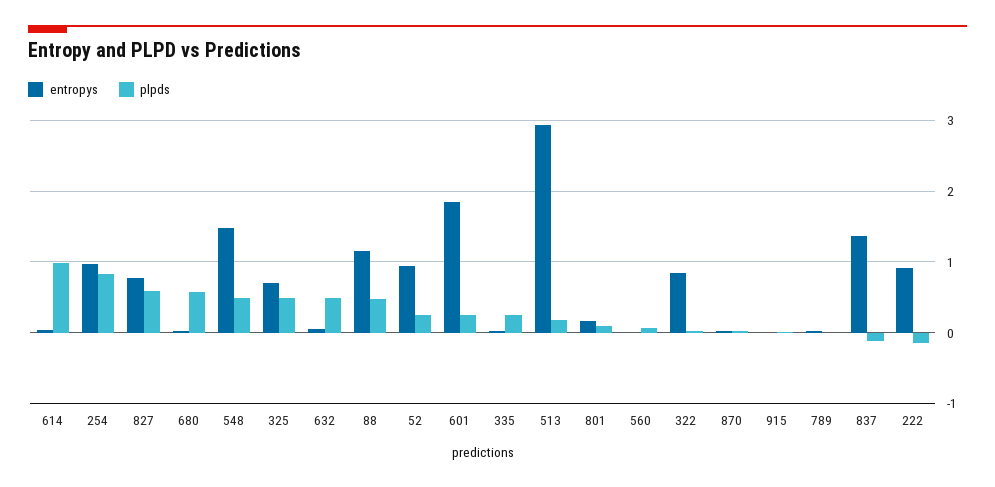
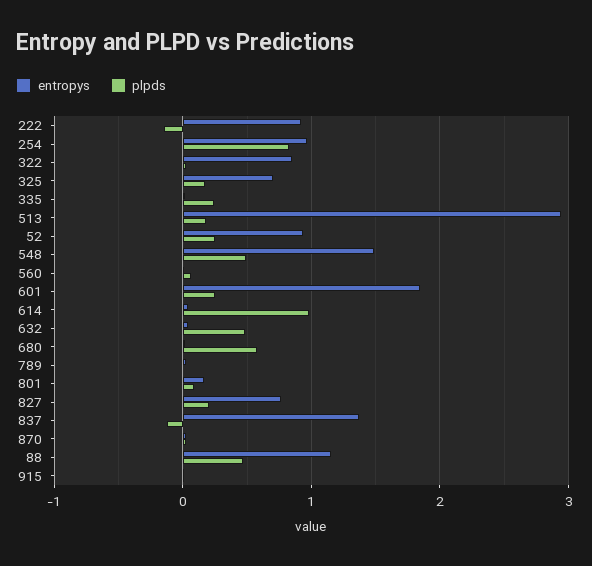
  {
    "entropys": {
      "614": 0,
      "254": 1,
      "827": 0.8,
      "680": 0,
      "548": 1.5,
      "325": 0.7,
      "632": 0,
      "88": 1.2,
      "52": 0.9,
      "601": 1.8,
      "335": 0,
      "513": 2.9,
      "801": 0.2,
      "560": 0,
      "322": 0.9,
      "870": 0,
      "915": 0,
      "789": 0,
      "837": 1.4,
      "222": 0.9
    },
    "plpds": {
      "614": 1,
      "254": 0.8,
-     "827": 0.6,
+     "827": 0.2,
      "680": 0.6,
      "548": 0.5,
-     "325": 0.5,
+     "325": 0.2,
      "632": 0.5,
      "88": 0.5,
      "52": 0.3,
      "601": 0.3,
      "335": 0.2,
      "513": 0.2,
      "801": 0.1,
      "560": 0.1,
      "322": 0,
      "870": 0,
      "915": 0,
      "789": 0,
      "837": -0.1,
      "222": -0.1
    }
  }

